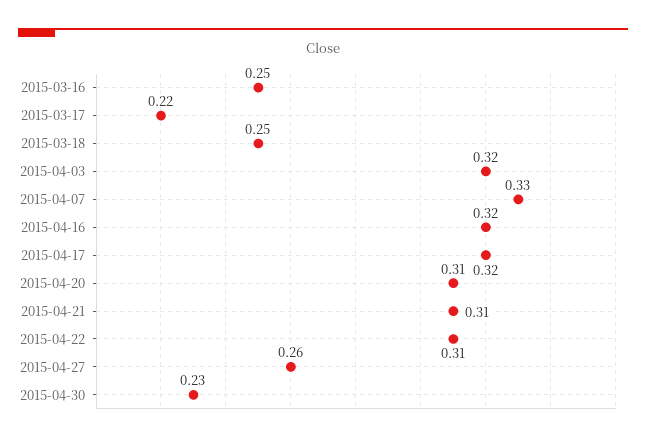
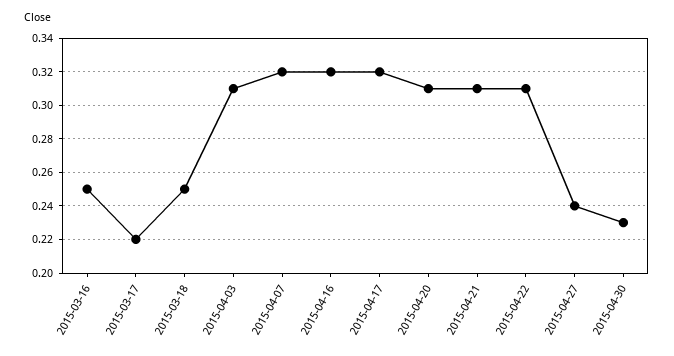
  {
    "2015-03-16": 0.25,
    "2015-03-17": 0.22,
    "2015-03-18": 0.25,
-   "2015-04-03": 0.32,
+   "2015-04-03": 0.31,
-   "2015-04-07": 0.33,
+   "2015-04-07": 0.32,
    "2015-04-16": 0.32,
    "2015-04-17": 0.32,
    "2015-04-20": 0.31,
    "2015-04-21": 0.31,
    "2015-04-22": 0.31,
-   "2015-04-27": 0.26,
+   "2015-04-27": 0.24,
    "2015-04-30": 0.23
  }

